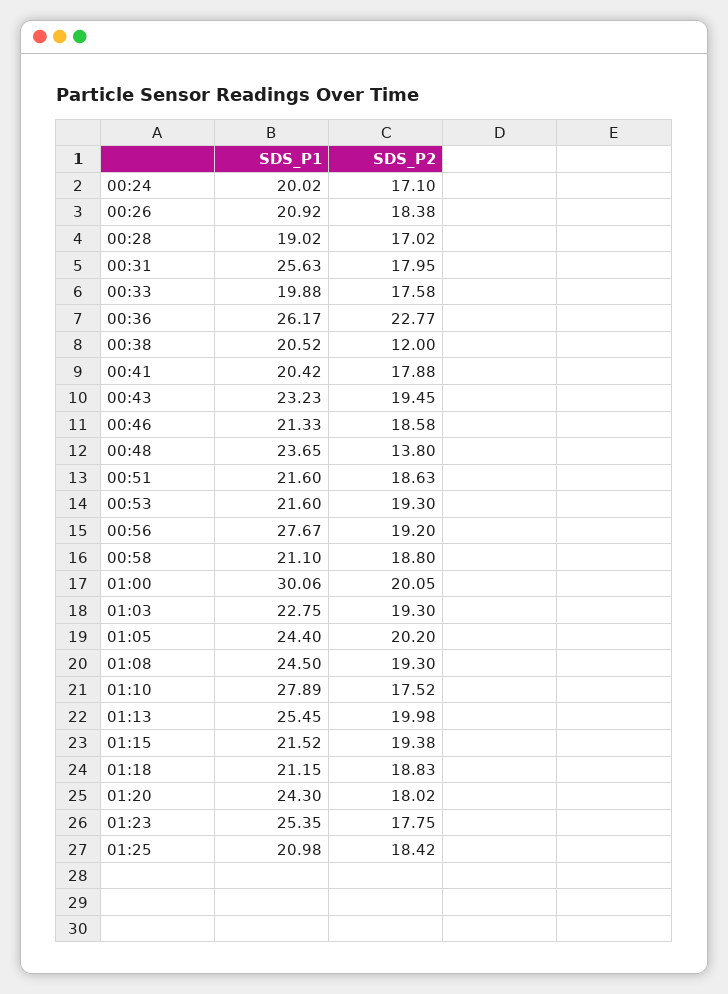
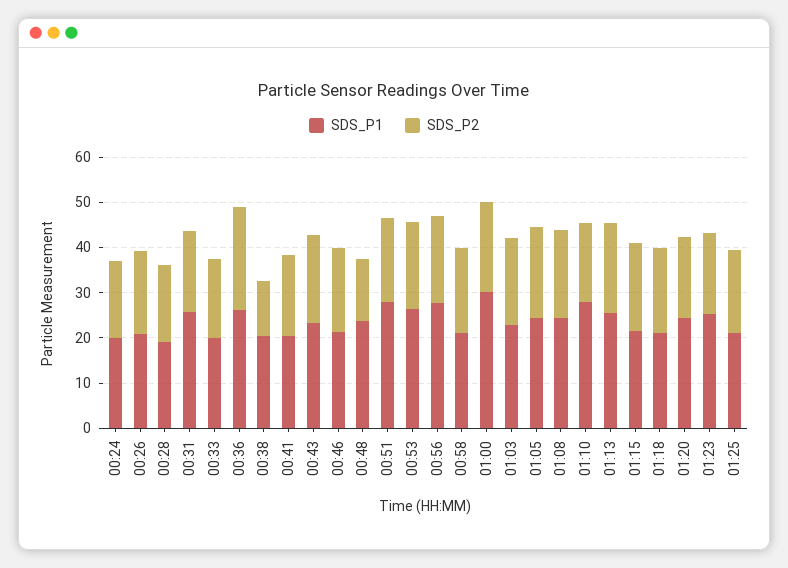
  {
    "SDS_P1": {
      "00:24": 20.02,
      "00:26": 20.92,
      "00:28": 19.02,
      "00:31": 25.63,
      "00:33": 19.88,
      "00:36": 26.17,
      "00:38": 20.52,
      "00:41": 20.42,
      "00:43": 23.23,
      "00:46": 21.33,
      "00:48": 23.65,
-     "00:51": 21.6,
+     "00:51": 28,
-     "00:53": 21.6,
+     "00:53": 26,
      "00:56": 27.67,
      "00:58": 21.1,
      "01:00": 30.06,
      "01:03": 22.75,
      "01:05": 24.4,
      "01:08": 24.5,
      "01:10": 27.89,
      "01:13": 25.45,
      "01:15": 21.52,
      "01:18": 21.15,
      "01:20": 24.3,
      "01:23": 25.35,
      "01:25": 20.98
    },
    "SDS_P2": {
      "00:24": 17.1,
      "00:26": 18.38,
      "00:28": 17.02,
      "00:31": 17.95,
      "00:33": 17.58,
      "00:36": 22.77,
      "00:38": 12,
      "00:41": 17.88,
      "00:43": 19.45,
      "00:46": 18.58,
      "00:48": 13.8,
      "00:51": 18.63,
      "00:53": 19.3,
      "00:56": 19.2,
      "00:58": 18.8,
      "01:00": 20.05,
      "01:03": 19.3,
      "01:05": 20.2,
      "01:08": 19.3,
      "01:10": 17.52,
      "01:13": 19.98,
      "01:15": 19.38,
      "01:18": 18.83,
      "01:20": 18.02,
      "01:23": 17.75,
      "01:25": 18.42
    }
  }

